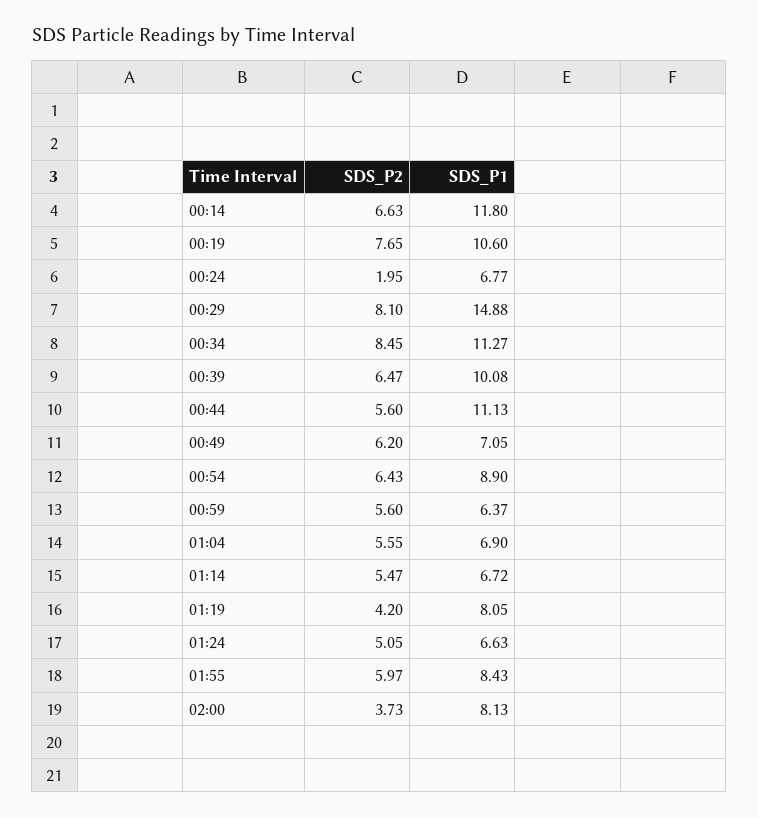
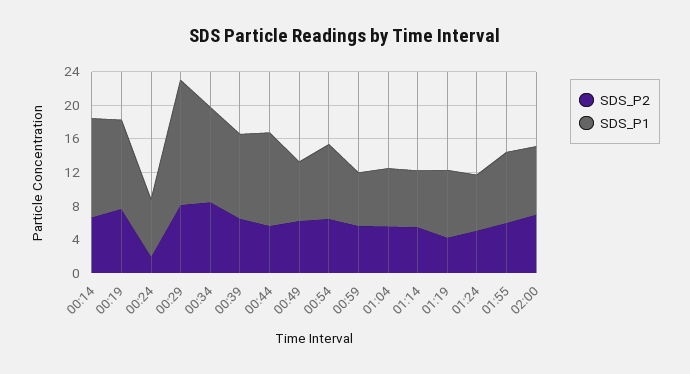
  {
    "SDS_P2": {
      "00:14": 6.63,
      "00:19": 7.65,
      "00:24": 1.95,
      "00:29": 8.1,
      "00:34": 8.45,
      "00:39": 6.47,
      "00:44": 5.6,
      "00:49": 6.2,
      "00:54": 6.43,
      "00:59": 5.6,
      "01:04": 5.55,
      "01:14": 5.47,
      "01:19": 4.2,
      "01:24": 5.05,
      "01:55": 5.97,
-     "02:00": 3.73
+     "02:00": 7
    },
    "SDS_P1": {
      "00:14": 11.8,
      "00:19": 10.6,
      "00:24": 6.77,
      "00:29": 14.88,
      "00:34": 11.27,
      "00:39": 10.08,
      "00:44": 11.13,
      "00:49": 7.05,
      "00:54": 8.9,
      "00:59": 6.37,
      "01:04": 6.9,
      "01:14": 6.72,
      "01:19": 8.05,
      "01:24": 6.63,
      "01:55": 8.43,
      "02:00": 8.13
    }
  }

